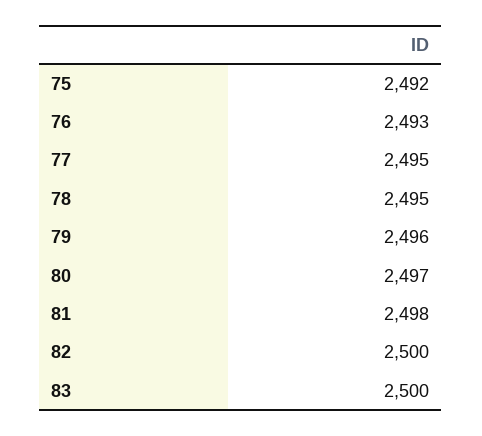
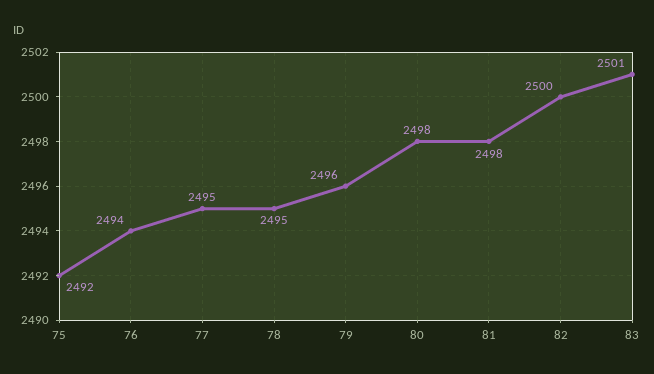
  {
    "75": 2492,
-   "76": 2493,
+   "76": 2494,
    "77": 2495,
    "78": 2495,
    "79": 2496,
-   "80": 2497,
+   "80": 2498,
    "81": 2498,
    "82": 2500,
-   "83": 2500
+   "83": 2501
  }

